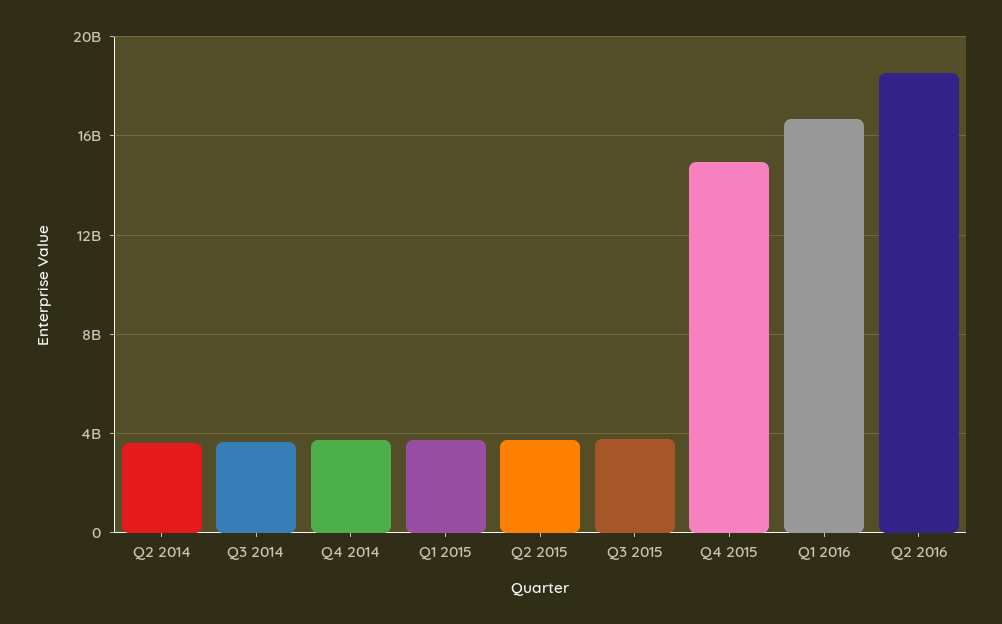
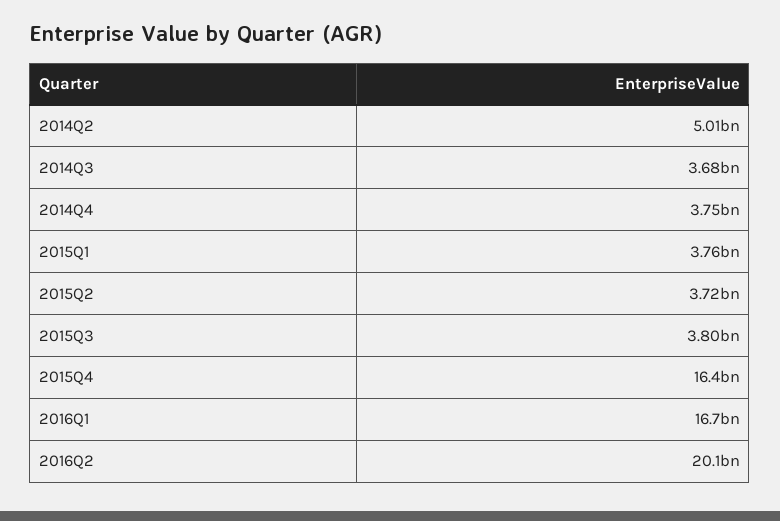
  {
-   "Q2 2014": 3500000000,
+   "Q2 2014": 5010000000,
    "Q3 2014": 3680000000,
    "Q4 2014": 3750000000,
    "Q1 2015": 3760000000,
    "Q2 2015": 3720000000,
    "Q3 2015": 3800000000,
-   "Q4 2015": 15000000000,
+   "Q4 2015": 16400000000,
    "Q1 2016": 16700000000,
-   "Q2 2016": 18500000000
+   "Q2 2016": 20100000000
  }

